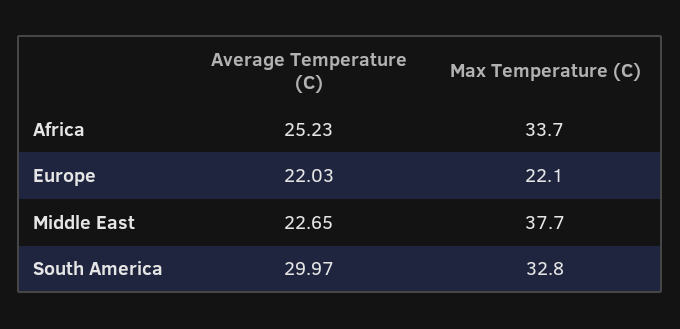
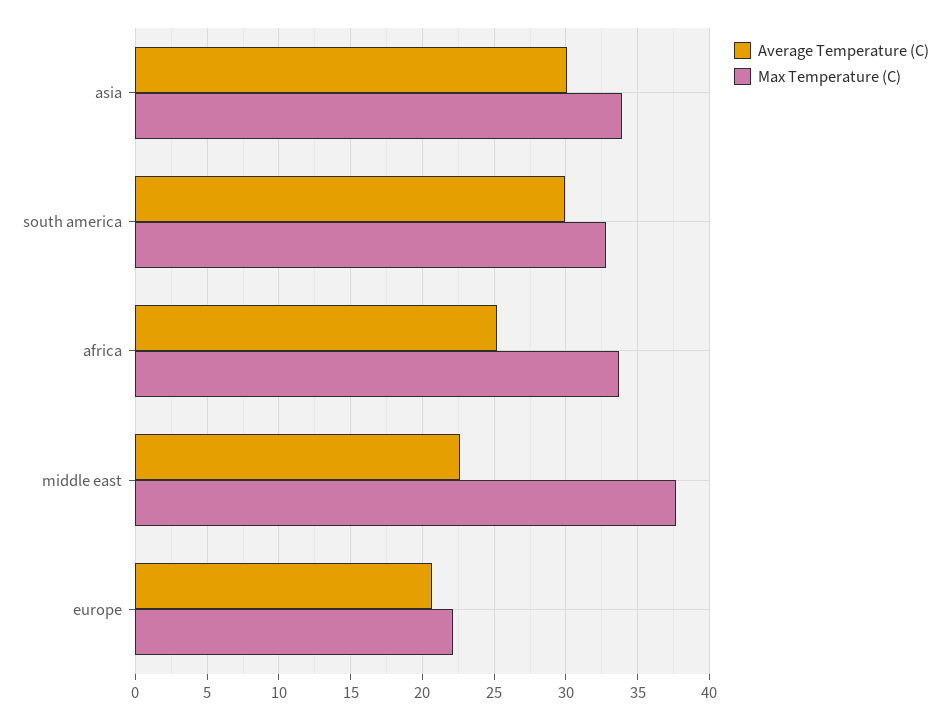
  {
    "Average Temperature (C)": {
      "Africa": 25.23,
-     "Europe": 22.03,
+     "Europe": 20.5,
      "Middle East": 22.65,
-     "South America": 29.97
+     "South America": 29.97,
+     "asia": 30
    },
    "Max Temperature (C)": {
      "Africa": 33.7,
      "Europe": 22.1,
      "Middle East": 37.7,
-     "South America": 32.8
+     "South America": 32.8,
+     "asia": 34
    }
  }

